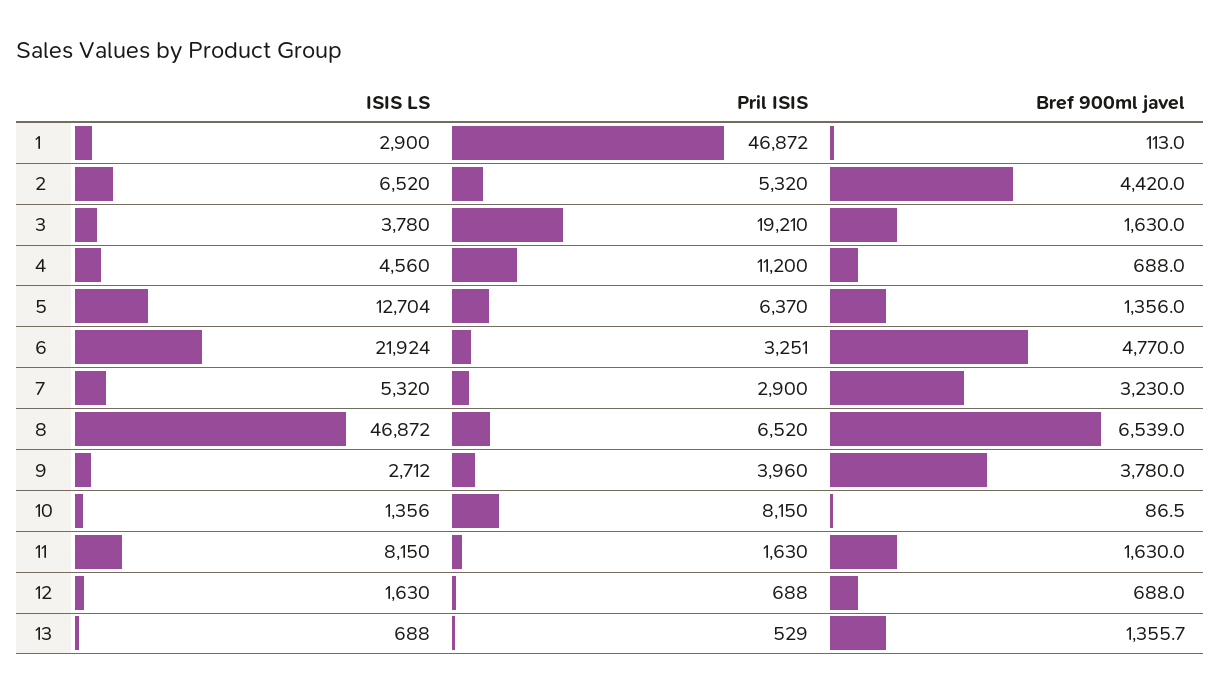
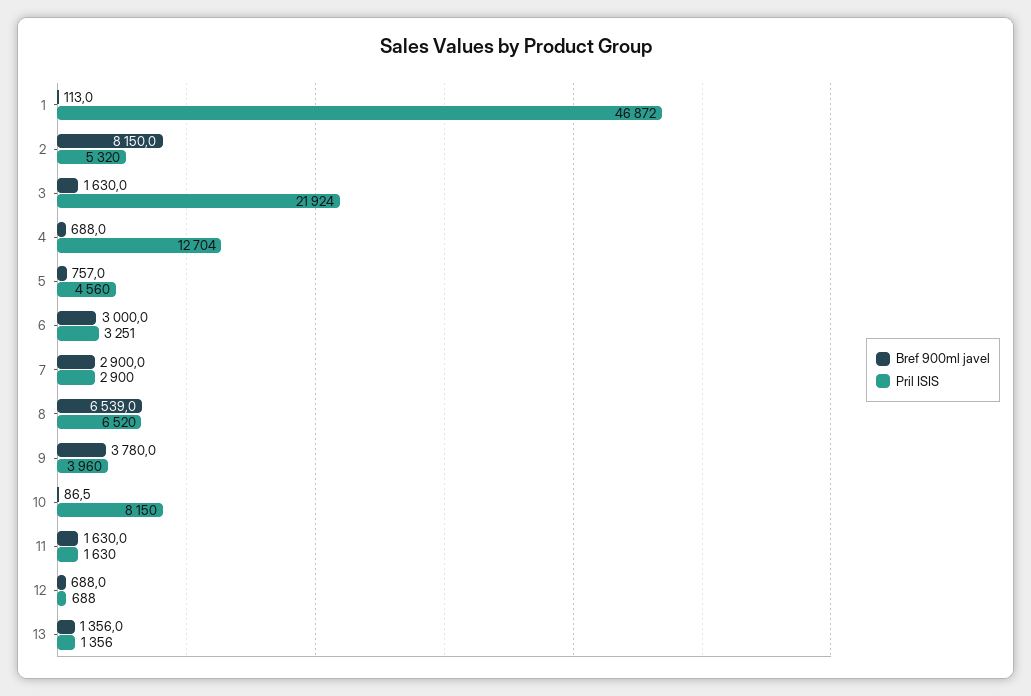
  {
-   "ISIS LS": {
-     "1": 2900,
-     "2": 6520,
-     "3": 3780,
-     "4": 4560,
-     "5": 12704,
-     "6": 21924,
-     "7": 5320,
-     "8": 46872,
-     "9": 2712,
-     "10": 1356,
-     "11": 8150,
-     "12": 1630,
-     "13": 688
-   },
    "Pril ISIS": {
      "1": 46872,
      "2": 5320,
-     "3": 19210,
+     "3": 21924,
-     "4": 11200,
+     "4": 12704,
-     "5": 6370,
+     "5": 4560,
      "6": 3251,
      "7": 2900,
      "8": 6520,
      "9": 3960,
      "10": 8150,
      "11": 1630,
      "12": 688,
-     "13": 529
+     "13": 1356
    },
    "Bref 900ml javel": {
      "1": 113,
-     "2": 4420,
+     "2": 8150,
      "3": 1630,
      "4": 688,
-     "5": 1356,
+     "5": 757,
-     "6": 4770,
+     "6": 3000,
-     "7": 3230,
+     "7": 2900,
      "8": 6539,
      "9": 3780,
      "10": 86.5,
      "11": 1630,
      "12": 688,
-     "13": 1355.7
+     "13": 1356
    }
  }

